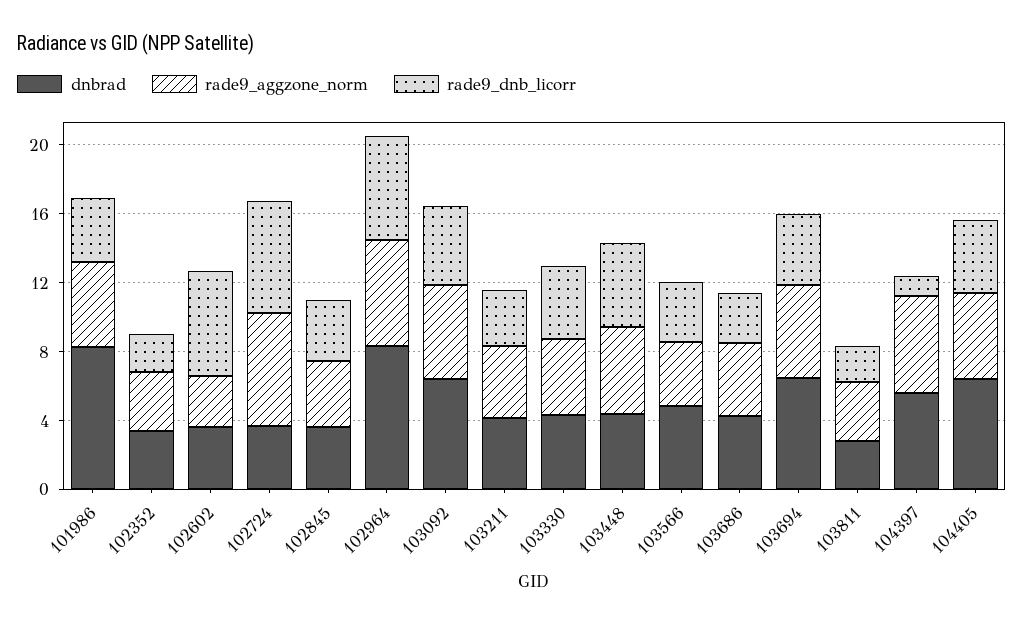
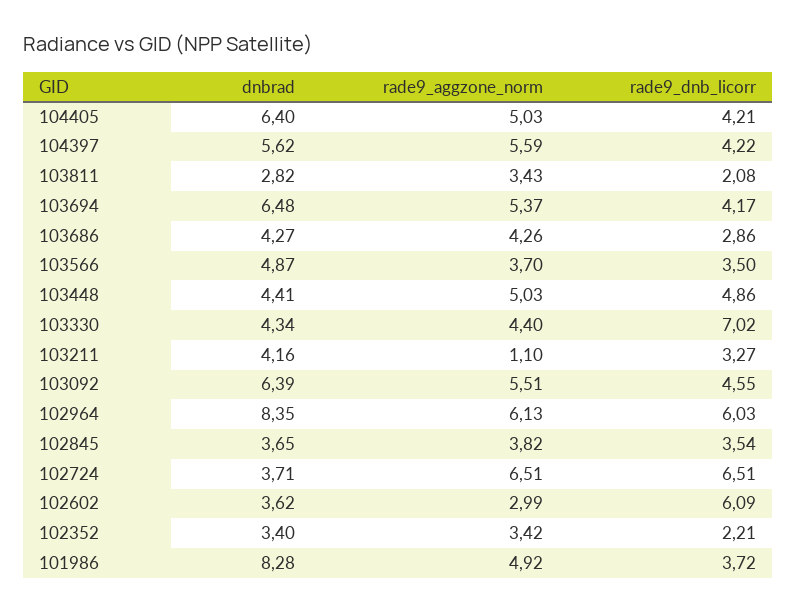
  {
    "dnbrad": {
      "101986": 8.28,
      "102352": 3.4,
      "102602": 3.62,
      "102724": 3.71,
      "102845": 3.65,
      "102964": 8.35,
      "103092": 6.39,
      "103211": 4.16,
      "103330": 4.34,
      "103448": 4.41,
      "103566": 4.87,
      "103686": 4.27,
      "103694": 6.48,
      "103811": 2.82,
      "104397": 5.62,
      "104405": 6.4
    },
    "rade9_aggzone_norm": {
      "101986": 4.92,
      "102352": 3.42,
      "102602": 2.99,
      "102724": 6.51,
      "102845": 3.82,
      "102964": 6.13,
      "103092": 5.51,
-     "103211": 4,
+     "103211": 1.1,
      "103330": 4.4,
      "103448": 5.03,
      "103566": 3.7,
      "103686": 4.26,
      "103694": 5.37,
      "103811": 3.43,
      "104397": 5.59,
      "104405": 5.03
    },
    "rade9_dnb_licorr": {
      "101986": 3.72,
      "102352": 2.21,
      "102602": 6.09,
      "102724": 6.51,
      "102845": 3.54,
      "102964": 6.03,
      "103092": 4.55,
      "103211": 3.27,
-     "103330": 4,
+     "103330": 7.02,
      "103448": 4.86,
      "103566": 3.5,
      "103686": 2.86,
      "103694": 4.17,
      "103811": 2.08,
-     "104397": 1,
+     "104397": 4.22,
      "104405": 4.21
    }
  }

